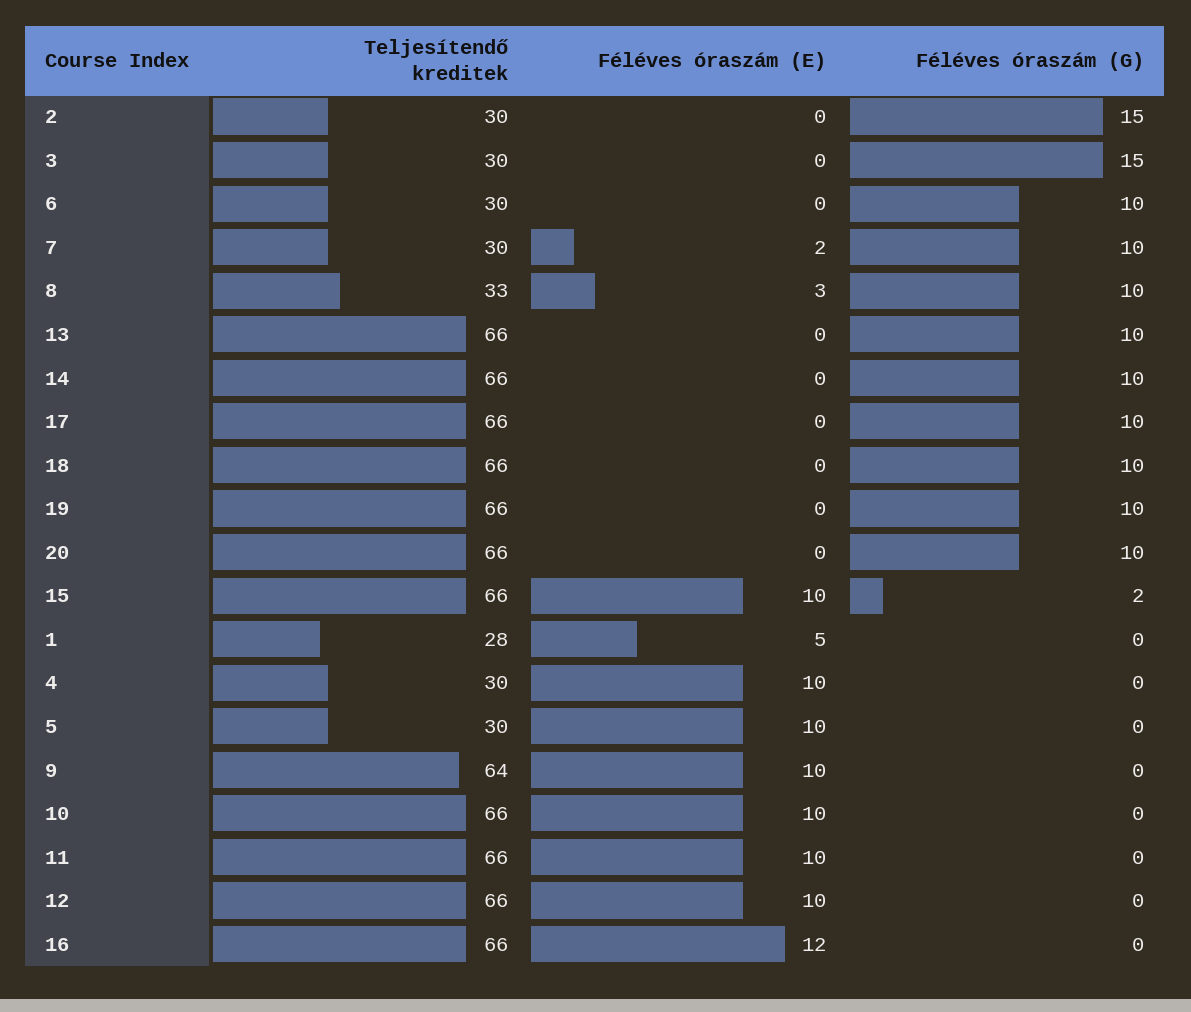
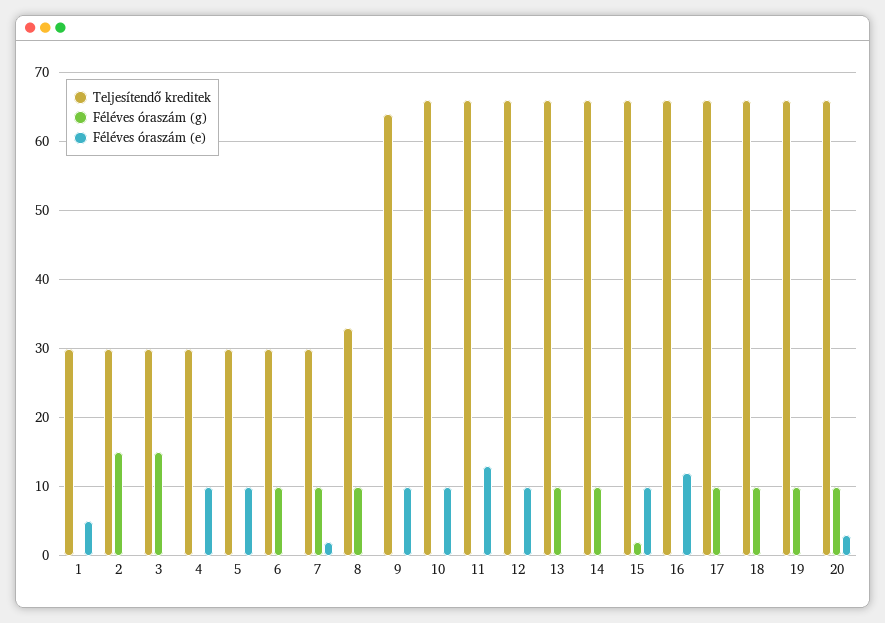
  {
    "Teljesítendő kreditek": {
      "2": 30,
      "3": 30,
      "6": 30,
      "7": 30,
      "8": 33,
      "13": 66,
      "14": 66,
      "17": 66,
      "18": 66,
      "19": 66,
      "20": 66,
      "15": 66,
-     "1": 28,
+     "1": 30,
      "4": 30,
      "5": 30,
      "9": 64,
      "10": 66,
      "11": 66,
      "12": 66,
      "16": 66
    },
    "Féléves óraszám (E)": {
      "2": 0,
      "3": 0,
      "6": 0,
      "7": 2,
-     "8": 3,
+     "8": 0,
      "13": 0,
      "14": 0,
      "17": 0,
      "18": 0,
      "19": 0,
-     "20": 0,
+     "20": 3,
      "15": 10,
      "1": 5,
      "4": 10,
      "5": 10,
      "9": 10,
      "10": 10,
-     "11": 10,
+     "11": 13,
      "12": 10,
      "16": 12
    },
    "Féléves óraszám (G)": {
      "2": 15,
      "3": 15,
      "6": 10,
      "7": 10,
      "8": 10,
      "13": 10,
      "14": 10,
      "17": 10,
      "18": 10,
      "19": 10,
      "20": 10,
      "15": 2,
      "1": 0,
      "4": 0,
      "5": 0,
      "9": 0,
      "10": 0,
      "11": 0,
      "12": 0,
      "16": 0
    }
  }

